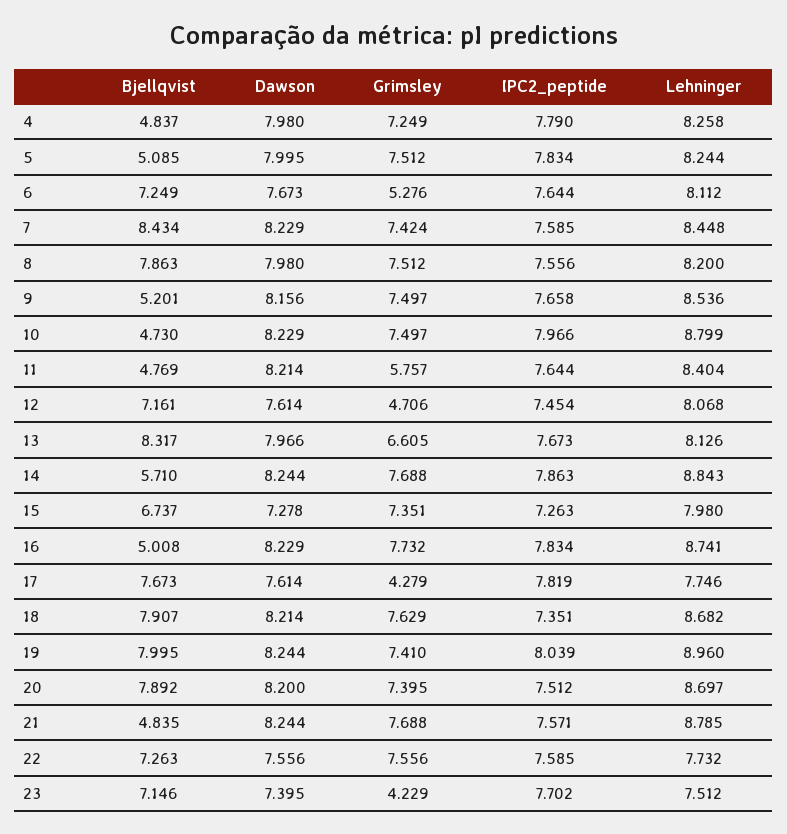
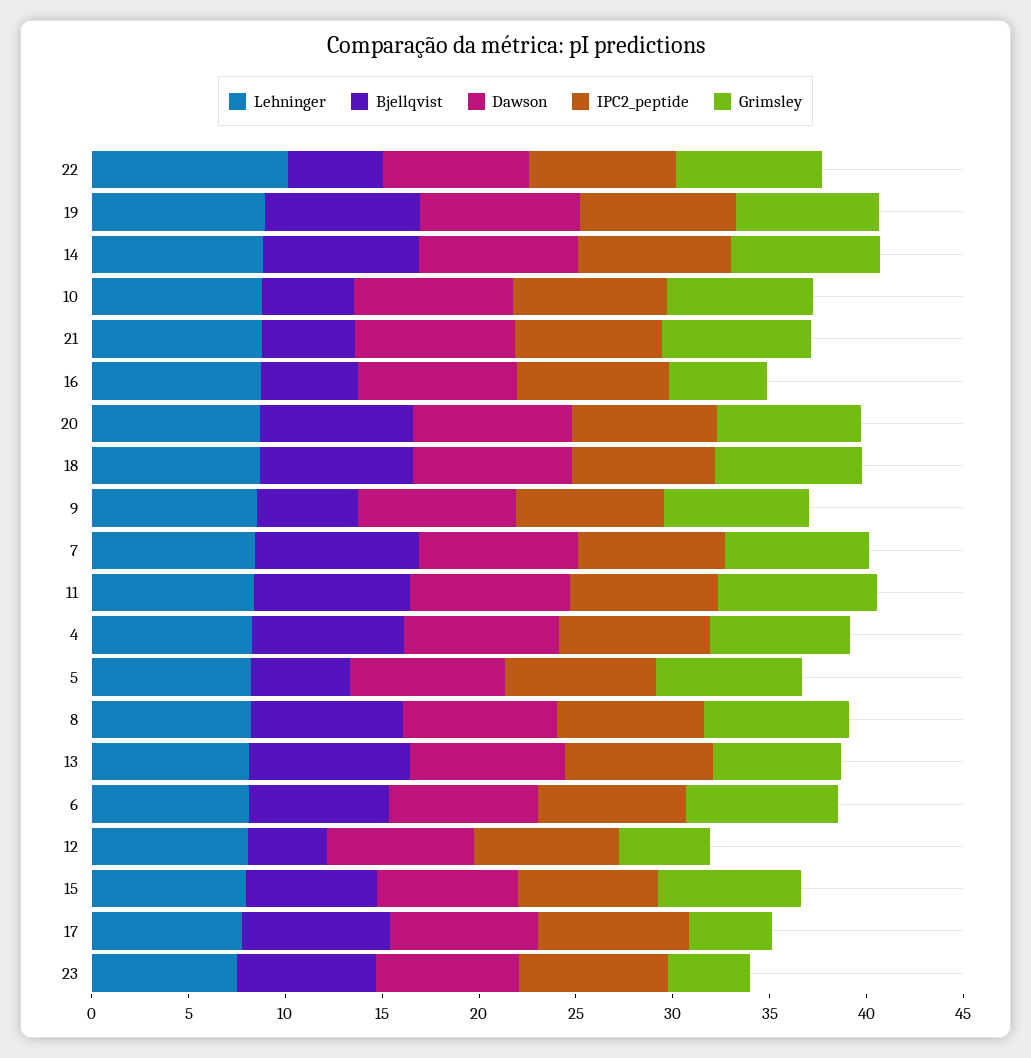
  {
    "Bjellqvist": {
-     "4": 4.837,
+     "4": 8,
      "5": 5.085,
      "6": 7.249,
      "7": 8.434,
      "8": 7.863,
      "9": 5.201,
      "10": 4.73,
-     "11": 4.769,
+     "11": 8,
-     "12": 7.161,
+     "12": 4,
      "13": 8.317,
-     "14": 5.71,
+     "14": 8,
      "15": 6.737,
      "16": 5.008,
      "17": 7.673,
      "18": 7.907,
      "19": 7.995,
      "20": 7.892,
      "21": 4.835,
-     "22": 7.263,
+     "22": 5,
      "23": 7.146
    },
    "Dawson": {
      "4": 7.98,
      "5": 7.995,
      "6": 7.673,
      "7": 8.229,
      "8": 7.98,
      "9": 8.156,
      "10": 8.229,
      "11": 8.214,
      "12": 7.614,
      "13": 7.966,
      "14": 8.244,
      "15": 7.278,
      "16": 8.229,
      "17": 7.614,
      "18": 8.214,
      "19": 8.244,
      "20": 8.2,
      "21": 8.244,
      "22": 7.556,
      "23": 7.395
    },
    "Grimsley": {
      "4": 7.249,
      "5": 7.512,
-     "6": 5.276,
+     "6": 8,
      "7": 7.424,
      "8": 7.512,
      "9": 7.497,
      "10": 7.497,
-     "11": 5.757,
+     "11": 8,
      "12": 4.706,
      "13": 6.605,
      "14": 7.688,
      "15": 7.351,
-     "16": 7.732,
+     "16": 5,
      "17": 4.279,
      "18": 7.629,
      "19": 7.41,
      "20": 7.395,
      "21": 7.688,
      "22": 7.556,
      "23": 4.229
    },
    "IPC2_peptide": {
      "4": 7.79,
      "5": 7.834,
      "6": 7.644,
      "7": 7.585,
      "8": 7.556,
      "9": 7.658,
      "10": 7.966,
      "11": 7.644,
      "12": 7.454,
      "13": 7.673,
      "14": 7.863,
      "15": 7.263,
      "16": 7.834,
      "17": 7.819,
      "18": 7.351,
      "19": 8.039,
      "20": 7.512,
      "21": 7.571,
      "22": 7.585,
      "23": 7.702
    },
    "Lehninger": {
      "4": 8.258,
      "5": 8.244,
      "6": 8.112,
      "7": 8.448,
      "8": 8.2,
      "9": 8.536,
      "10": 8.799,
      "11": 8.404,
      "12": 8.068,
      "13": 8.126,
      "14": 8.843,
      "15": 7.98,
      "16": 8.741,
      "17": 7.746,
      "18": 8.682,
      "19": 8.96,
      "20": 8.697,
      "21": 8.785,
-     "22": 7.732,
+     "22": 10,
      "23": 7.512
    }
  }

